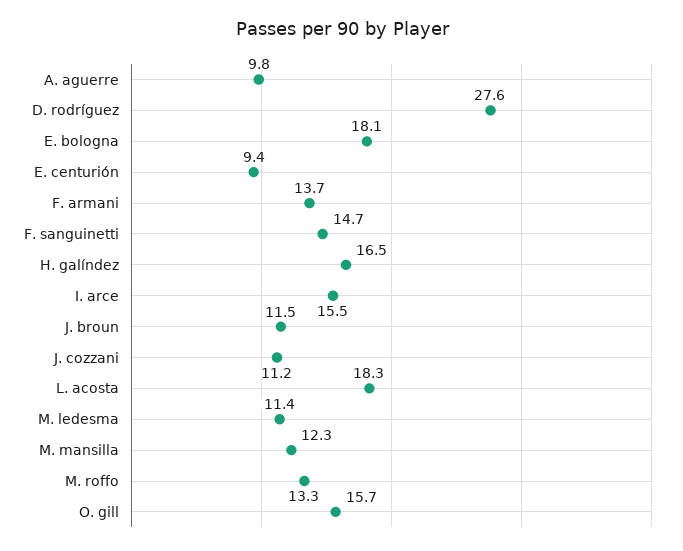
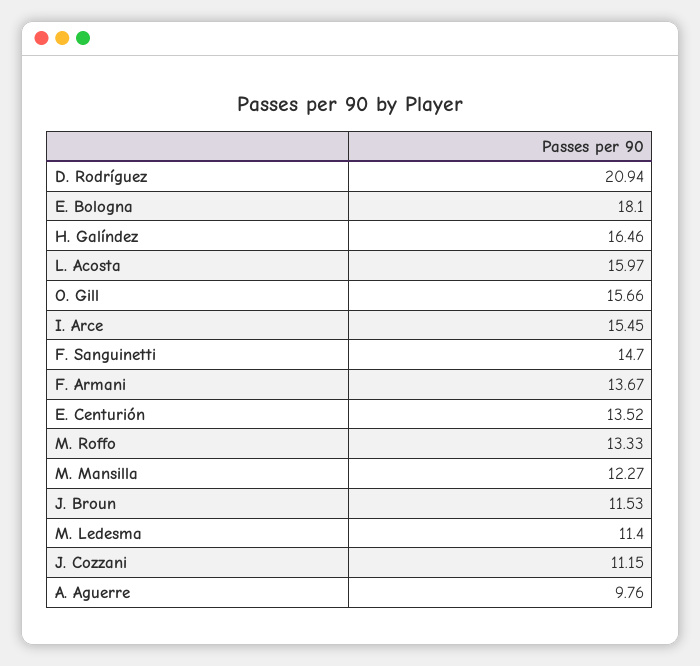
  {
    "A. aguerre": 9.76,
-   "D. rodríguez": 27.6,
+   "D. rodríguez": 20.94,
    "E. bologna": 18.1,
-   "E. centurión": 9.4,
+   "E. centurión": 13.52,
    "F. armani": 13.67,
    "F. sanguinetti": 14.7,
    "H. galíndez": 16.46,
    "I. arce": 15.45,
    "J. broun": 11.53,
    "J. cozzani": 11.15,
-   "L. acosta": 18.3,
+   "L. acosta": 15.97,
    "M. ledesma": 11.4,
    "M. mansilla": 12.27,
    "M. roffo": 13.33,
    "O. gill": 15.66
  }

